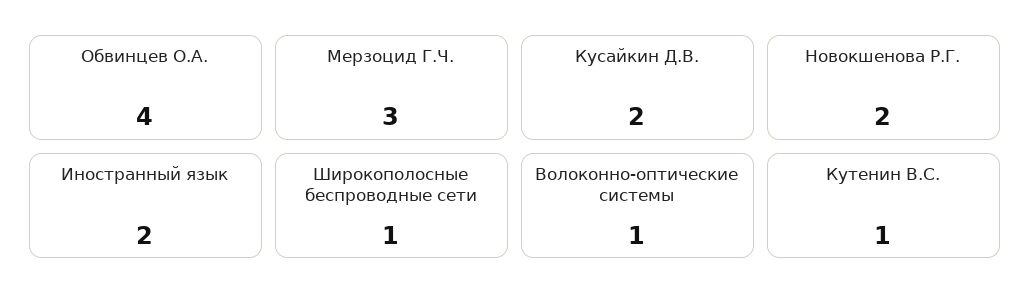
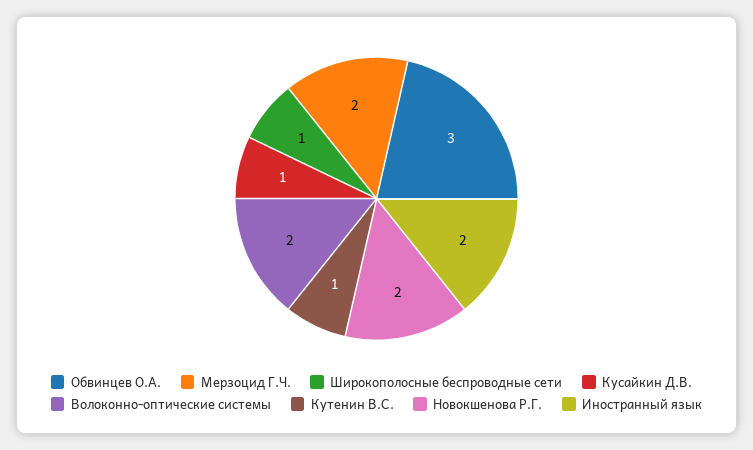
  {
-   "Обвинцев О.А.": 4,
+   "Обвинцев О.А.": 3,
-   "Мерзоцид Г.Ч.": 3,
+   "Мерзоцид Г.Ч.": 2,
-   "Кусайкин Д.В.": 2,
+   "Кусайкин Д.В.": 1,
    "Новокшенова Р.Г.": 2,
    "Иностранный язык": 2,
    "Широкополосные беспроводные сети": 1,
-   "Волоконно-оптические системы": 1,
+   "Волоконно-оптические системы": 2,
    "Кутенин В.С.": 1
  }

